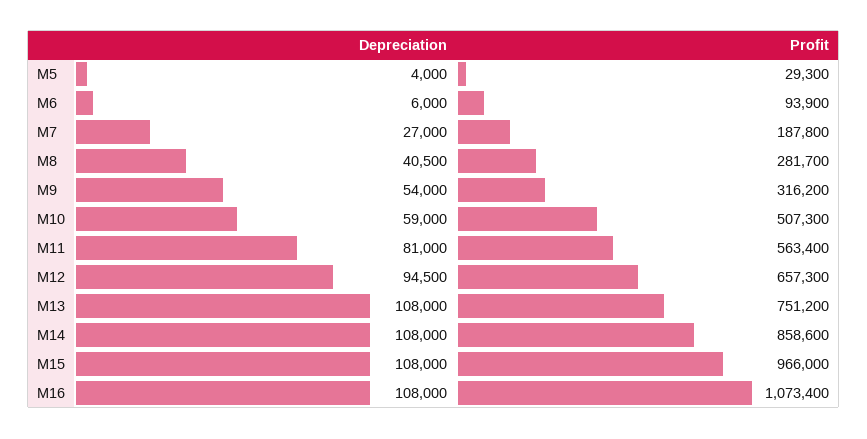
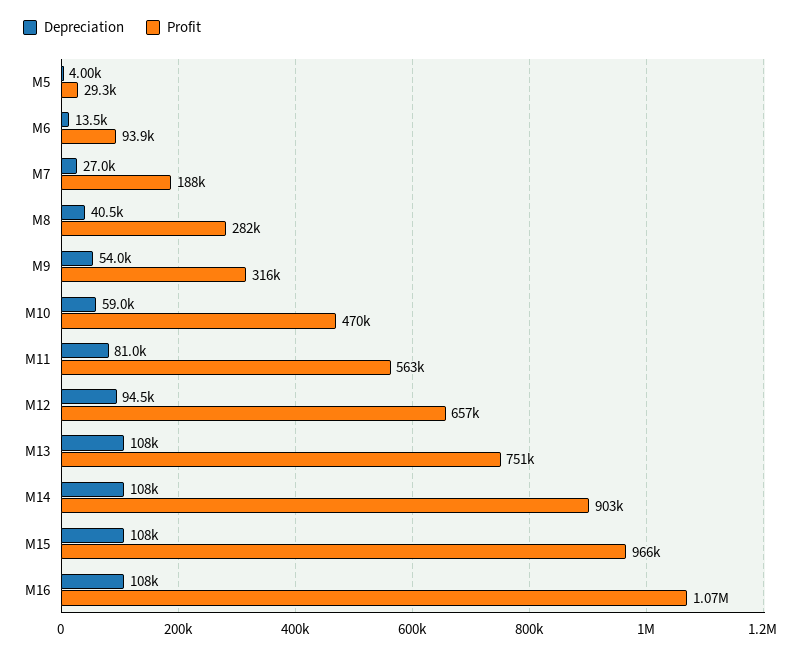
  {
    "Depreciation": {
      "M5": 4000,
-     "M6": 6000,
+     "M6": 13500,
      "M7": 27000,
      "M8": 40500,
      "M9": 54000,
      "M10": 59000,
      "M11": 81000,
      "M12": 94500,
      "M13": 108000,
      "M14": 108000,
      "M15": 108000,
      "M16": 108000
    },
    "Profit": {
      "M5": 29300,
      "M6": 93900,
      "M7": 187800,
      "M8": 281700,
      "M9": 316200,
-     "M10": 507300,
+     "M10": 470000,
      "M11": 563400,
      "M12": 657300,
      "M13": 751200,
-     "M14": 858600,
+     "M14": 903000,
      "M15": 966000,
      "M16": 1073400
    }
  }

